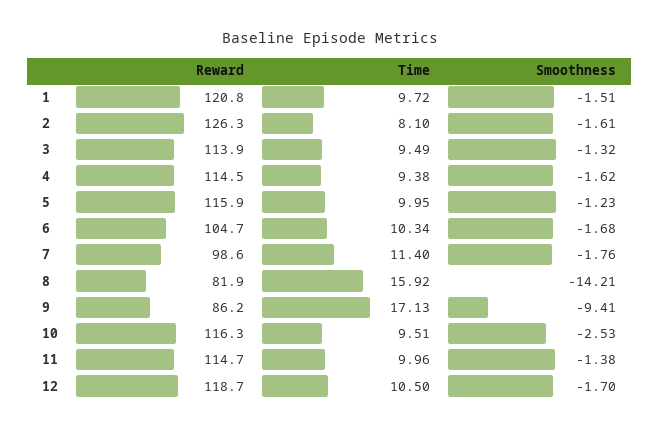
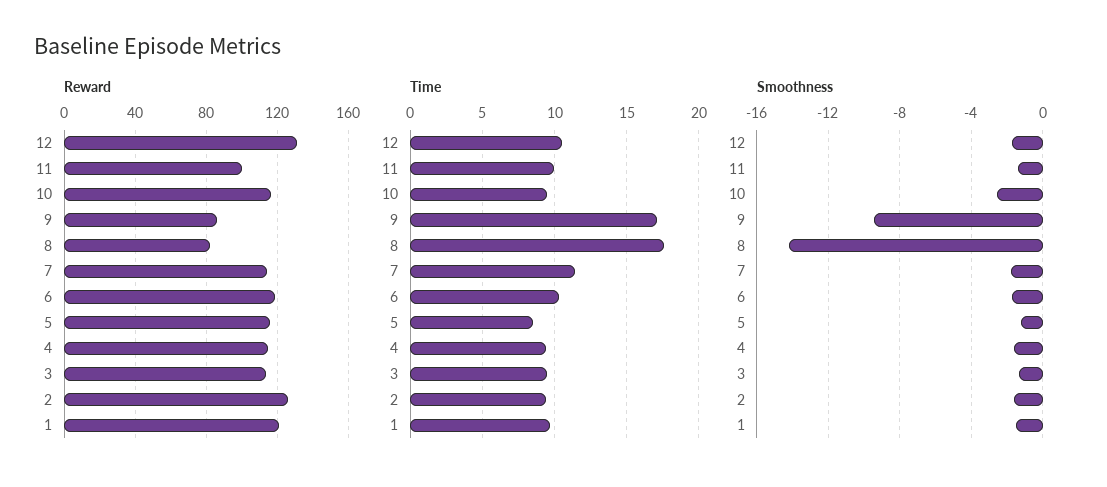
  {
    "Reward": {
      "1": 120.8,
      "2": 126.3,
      "3": 113.9,
      "4": 114.5,
      "5": 115.9,
-     "6": 104.7,
+     "6": 120,
-     "7": 98.6,
+     "7": 115,
      "8": 81.9,
      "9": 86.2,
      "10": 116.3,
-     "11": 114.7,
+     "11": 100,
-     "12": 118.7
+     "12": 130
    },
    "Time": {
      "1": 9.72,
-     "2": 8.1,
+     "2": 9.5,
      "3": 9.49,
      "4": 9.38,
-     "5": 9.95,
+     "5": 8.5,
      "6": 10.34,
      "7": 11.4,
-     "8": 15.92,
+     "8": 17.5,
      "9": 17.13,
      "10": 9.51,
      "11": 9.96,
      "12": 10.5
    },
    "Smoothness": {
      "1": -1.51,
      "2": -1.61,
      "3": -1.32,
      "4": -1.62,
      "5": -1.23,
      "6": -1.68,
      "7": -1.76,
      "8": -14.21,
      "9": -9.41,
      "10": -2.53,
      "11": -1.38,
      "12": -1.7
    }
  }

